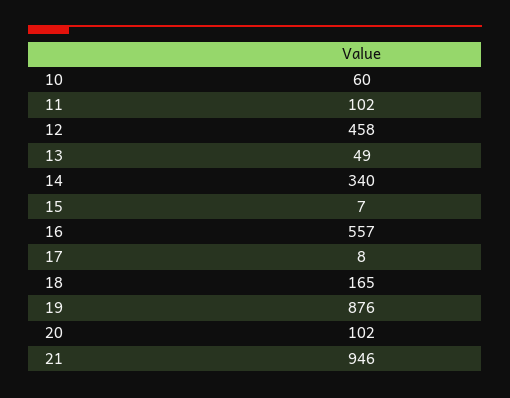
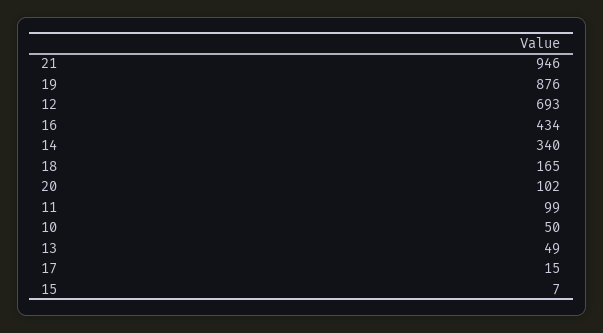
  {
-   "10": 60,
+   "10": 50,
-   "11": 102,
+   "11": 99,
-   "12": 458,
+   "12": 693,
    "13": 49,
    "14": 340,
    "15": 7,
-   "16": 557,
+   "16": 434,
-   "17": 8,
+   "17": 15,
    "18": 165,
    "19": 876,
    "20": 102,
    "21": 946
  }

